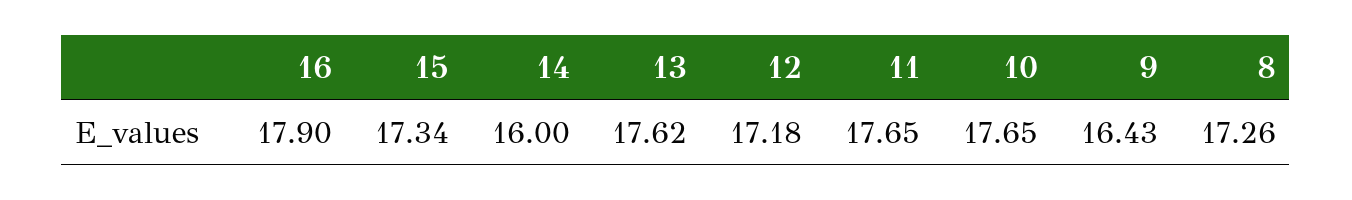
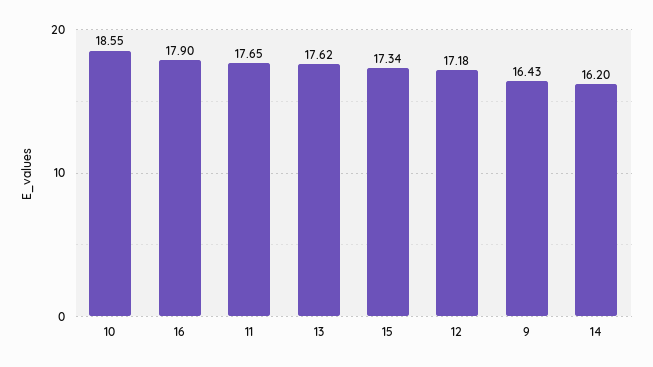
  {
    "16": 17.9,
    "15": 17.34,
-   "14": 16,
+   "14": 16.2,
    "13": 17.62,
    "12": 17.18,
    "11": 17.65,
-   "10": 17.65,
+   "10": 18.55,
-   "9": 16.43,
+   "9": 16.43
-   "8": 17.26
  }

